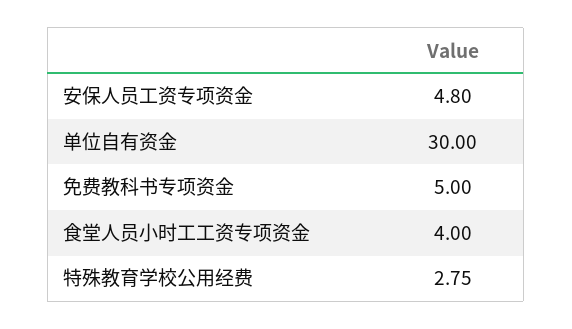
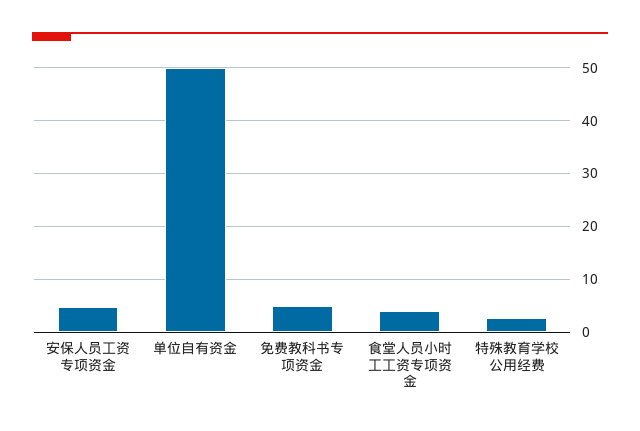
  {
    "安保人员工资专项资金": 4.8,
-   "单位自有资金": 30,
+   "单位自有资金": 50,
    "免费教科书专项资金": 5,
    "食堂人员小时工工资专项资金": 4,
    "特殊教育学校公用经费": 2.75
  }

